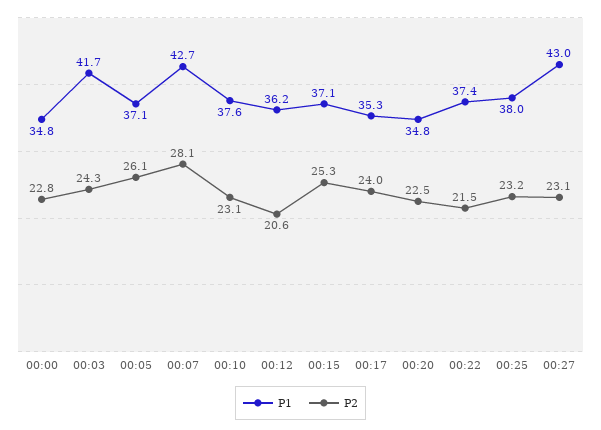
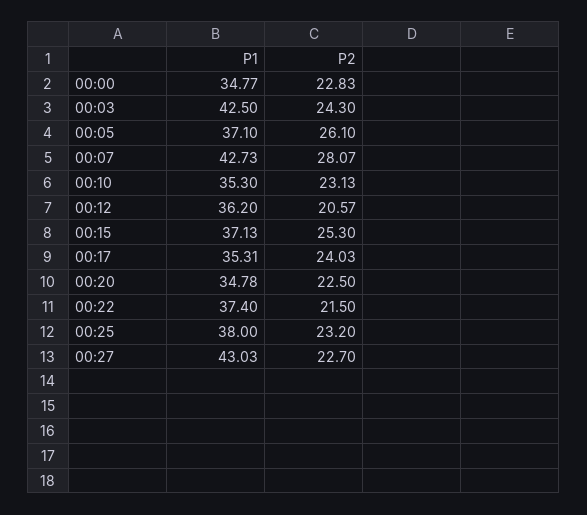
  {
    "P1": {
      "00:00": 34.77,
-     "00:03": 41.7,
+     "00:03": 42.5,
      "00:05": 37.1,
      "00:07": 42.73,
-     "00:10": 37.6,
+     "00:10": 35.3,
      "00:12": 36.2,
      "00:15": 37.13,
      "00:17": 35.31,
      "00:20": 34.78,
      "00:22": 37.4,
      "00:25": 38,
      "00:27": 43.03
    },
    "P2": {
      "00:00": 22.83,
      "00:03": 24.3,
      "00:05": 26.1,
      "00:07": 28.07,
      "00:10": 23.13,
      "00:12": 20.57,
      "00:15": 25.3,
      "00:17": 24.03,
      "00:20": 22.5,
      "00:22": 21.5,
      "00:25": 23.2,
-     "00:27": 23.1
+     "00:27": 22.7
    }
  }

